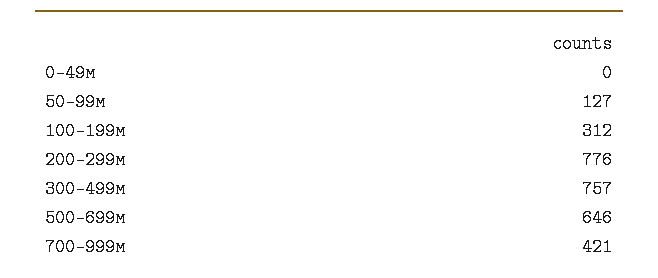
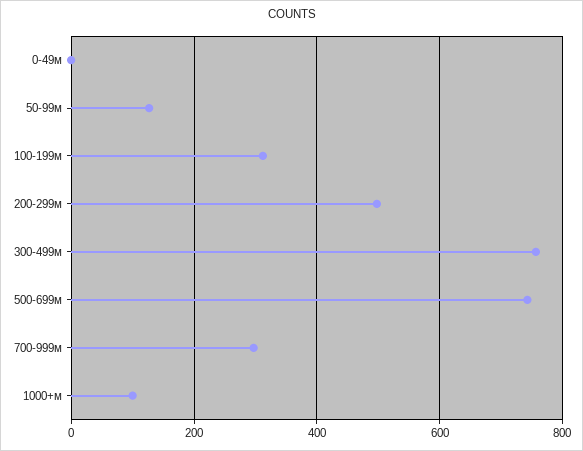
  {
    "0-49м": 0,
    "50-99м": 127,
    "100-199м": 312,
-   "200-299м": 776,
+   "200-299м": 500,
    "300-499м": 757,
-   "500-699м": 646,
+   "500-699м": 740,
-   "700-999м": 421
+   "700-999м": 300,
+   "1000+м": 100
  }

